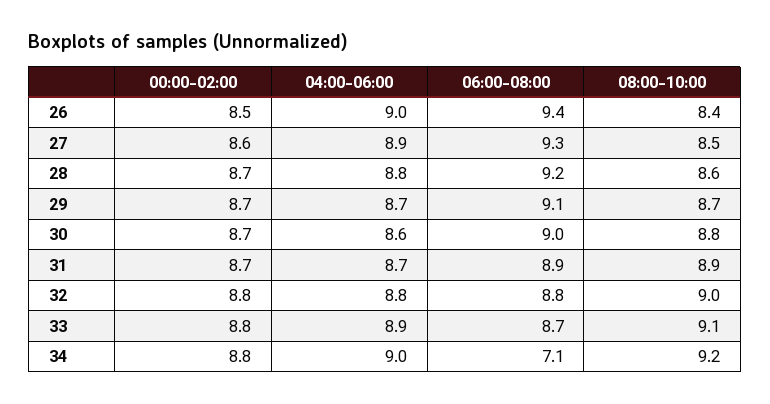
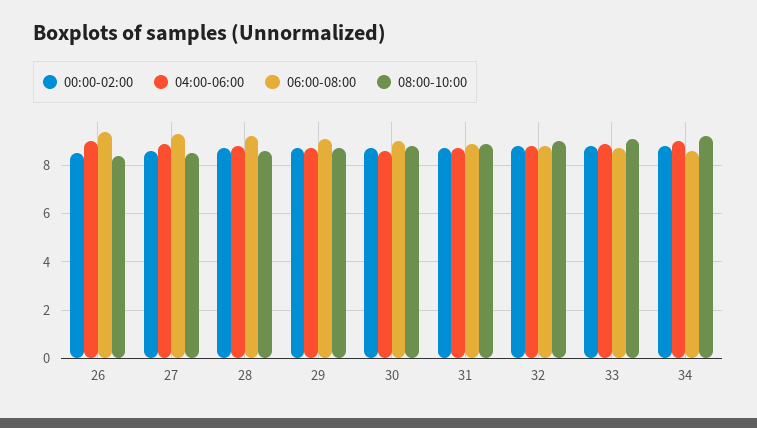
  {
    "00:00-02:00": {
      "26": 8.5,
      "27": 8.6,
      "28": 8.7,
      "29": 8.7,
      "30": 8.7,
      "31": 8.7,
      "32": 8.8,
      "33": 8.8,
      "34": 8.8
    },
    "04:00-06:00": {
      "26": 9,
      "27": 8.9,
      "28": 8.8,
      "29": 8.7,
      "30": 8.6,
      "31": 8.7,
      "32": 8.8,
      "33": 8.9,
      "34": 9
    },
    "06:00-08:00": {
      "26": 9.4,
      "27": 9.3,
      "28": 9.2,
      "29": 9.1,
      "30": 9,
      "31": 8.9,
      "32": 8.8,
      "33": 8.7,
-     "34": 7.1
+     "34": 8.5
    },
    "08:00-10:00": {
      "26": 8.4,
      "27": 8.5,
      "28": 8.6,
      "29": 8.7,
      "30": 8.8,
      "31": 8.9,
      "32": 9,
      "33": 9.1,
      "34": 9.2
    }
  }

